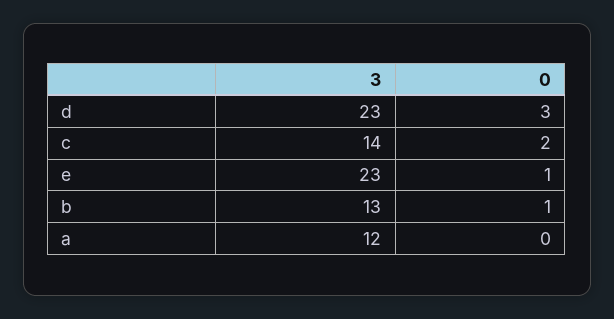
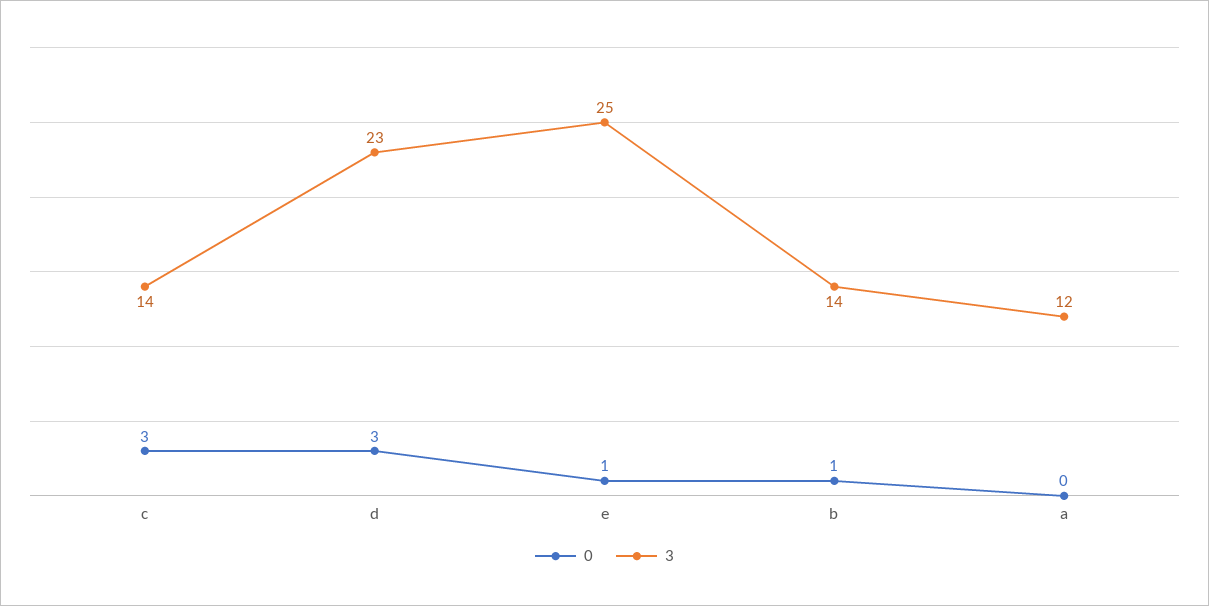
  {
    "3": {
      "d": 23,
      "c": 14,
-     "e": 23,
+     "e": 25,
-     "b": 13,
+     "b": 14,
      "a": 12
    },
    "0": {
      "d": 3,
-     "c": 2,
+     "c": 3,
      "e": 1,
      "b": 1,
      "a": 0
    }
  }

